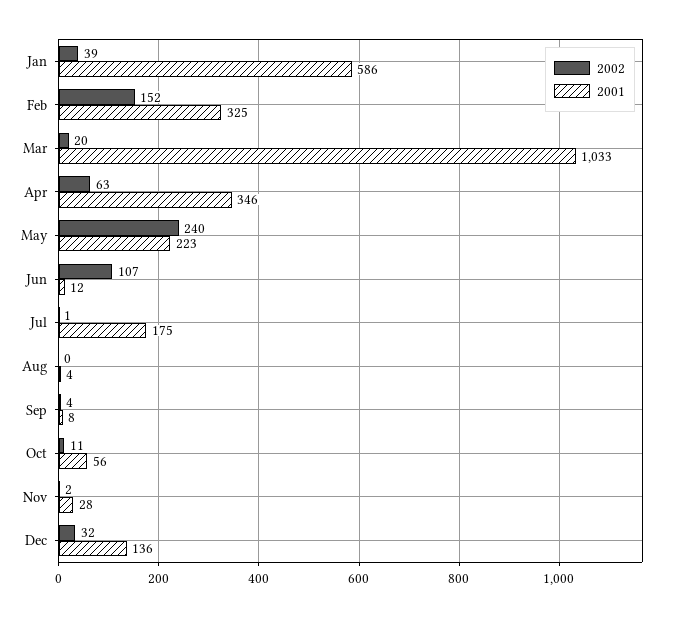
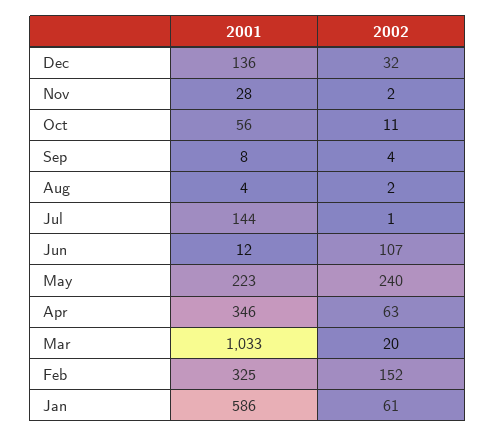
  {
    "2002": {
-     "Jan": 39,
+     "Jan": 61,
      "Feb": 152,
      "Mar": 20,
      "Apr": 63,
      "May": 240,
      "Jun": 107,
      "Jul": 1,
-     "Aug": 0,
+     "Aug": 2,
      "Sep": 4,
      "Oct": 11,
      "Nov": 2,
      "Dec": 32
    },
    "2001": {
      "Jan": 586,
      "Feb": 325,
      "Mar": 1033,
      "Apr": 346,
      "May": 223,
      "Jun": 12,
-     "Jul": 175,
+     "Jul": 144,
      "Aug": 4,
      "Sep": 8,
      "Oct": 56,
      "Nov": 28,
      "Dec": 136
    }
  }

